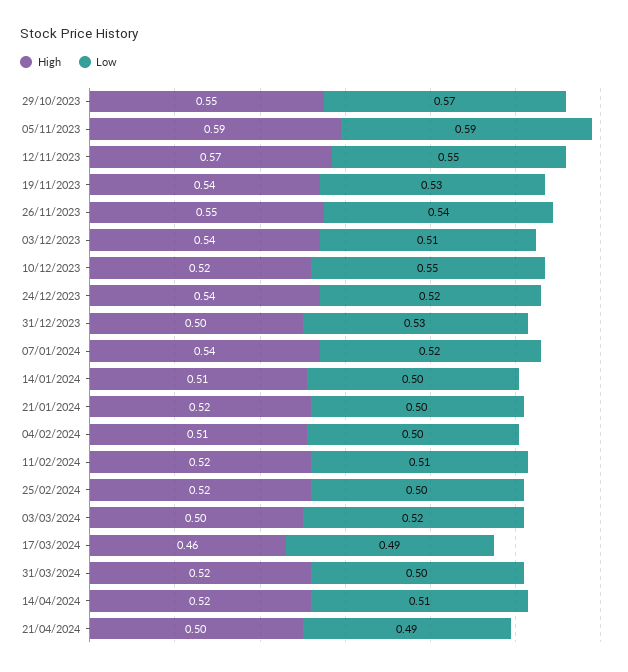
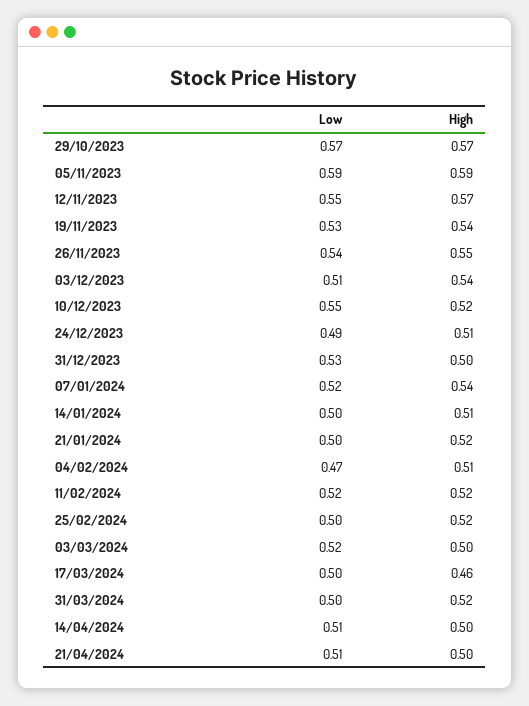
  {
    "High": {
-     "29/10/2023": 0.55,
+     "29/10/2023": 0.57,
      "05/11/2023": 0.59,
      "12/11/2023": 0.57,
      "19/11/2023": 0.54,
      "26/11/2023": 0.55,
      "03/12/2023": 0.54,
      "10/12/2023": 0.52,
-     "24/12/2023": 0.54,
+     "24/12/2023": 0.51,
      "31/12/2023": 0.5,
      "07/01/2024": 0.54,
      "14/01/2024": 0.51,
      "21/01/2024": 0.52,
      "04/02/2024": 0.51,
      "11/02/2024": 0.52,
      "25/02/2024": 0.52,
      "03/03/2024": 0.5,
      "17/03/2024": 0.46,
      "31/03/2024": 0.52,
-     "14/04/2024": 0.52,
+     "14/04/2024": 0.5,
      "21/04/2024": 0.5
    },
    "Low": {
      "29/10/2023": 0.57,
      "05/11/2023": 0.59,
      "12/11/2023": 0.55,
      "19/11/2023": 0.53,
      "26/11/2023": 0.54,
      "03/12/2023": 0.51,
      "10/12/2023": 0.55,
-     "24/12/2023": 0.52,
+     "24/12/2023": 0.49,
      "31/12/2023": 0.53,
      "07/01/2024": 0.52,
      "14/01/2024": 0.5,
      "21/01/2024": 0.5,
-     "04/02/2024": 0.5,
+     "04/02/2024": 0.47,
-     "11/02/2024": 0.51,
+     "11/02/2024": 0.52,
      "25/02/2024": 0.5,
      "03/03/2024": 0.52,
-     "17/03/2024": 0.49,
+     "17/03/2024": 0.5,
      "31/03/2024": 0.5,
      "14/04/2024": 0.51,
-     "21/04/2024": 0.49
+     "21/04/2024": 0.51
    }
  }

